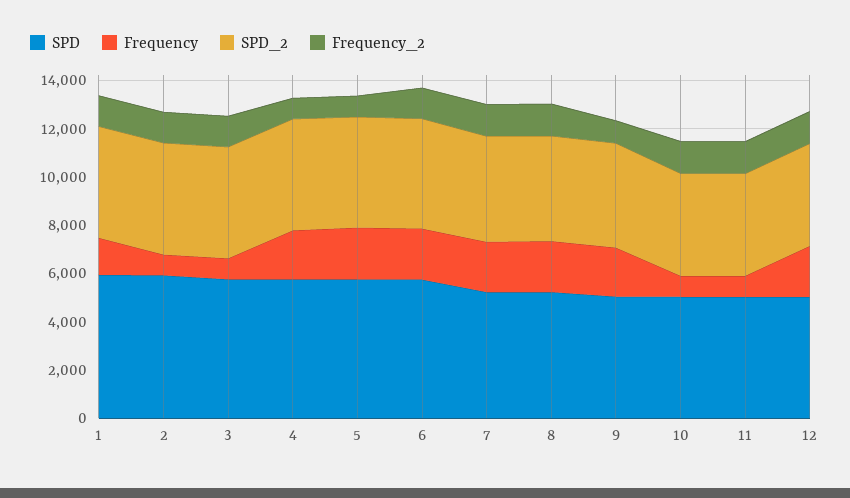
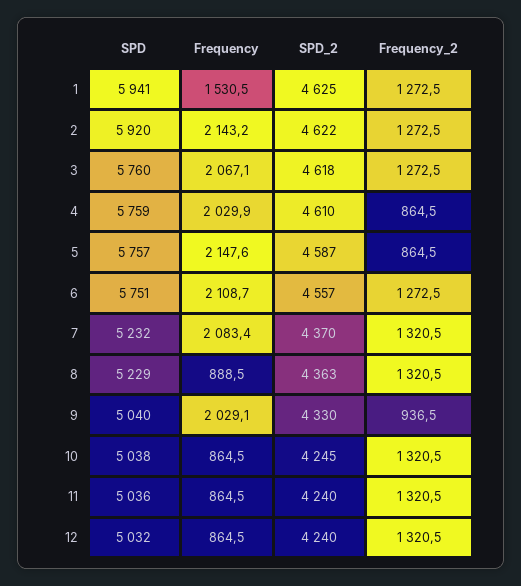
  {
    "SPD": {
      "1": 5941,
      "2": 5920,
      "3": 5760,
      "4": 5759,
      "5": 5757,
      "6": 5751,
      "7": 5232,
      "8": 5229,
      "9": 5040,
      "10": 5038,
      "11": 5036,
      "12": 5032
    },
    "Frequency": {
      "1": 1530.5,
-     "2": 1000,
+     "2": 2143.2,
-     "3": 1000,
+     "3": 2067.1,
      "4": 2029.9,
      "5": 2147.6,
      "6": 2108.7,
      "7": 2083.4,
-     "8": 2000,
+     "8": 888.5,
      "9": 2029.1,
      "10": 864.5,
      "11": 864.5,
-     "12": 2000
+     "12": 864.5
    },
    "SPD_2": {
      "1": 4625,
      "2": 4622,
      "3": 4618,
      "4": 4610,
      "5": 4587,
      "6": 4557,
      "7": 4370,
      "8": 4363,
      "9": 4330,
      "10": 4245,
      "11": 4240,
      "12": 4240
    },
    "Frequency_2": {
      "1": 1272.5,
      "2": 1272.5,
      "3": 1272.5,
      "4": 864.5,
      "5": 864.5,
      "6": 1272.5,
      "7": 1320.5,
      "8": 1320.5,
      "9": 936.5,
      "10": 1320.5,
      "11": 1320.5,
      "12": 1320.5
    }
  }

